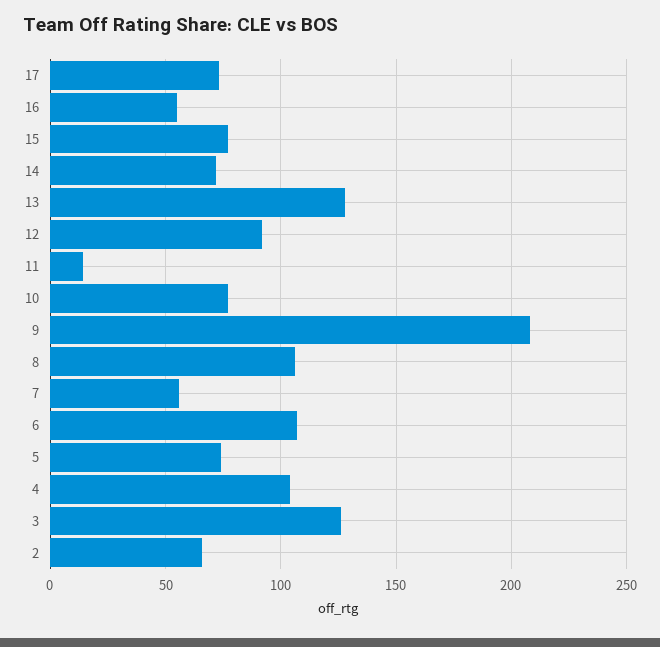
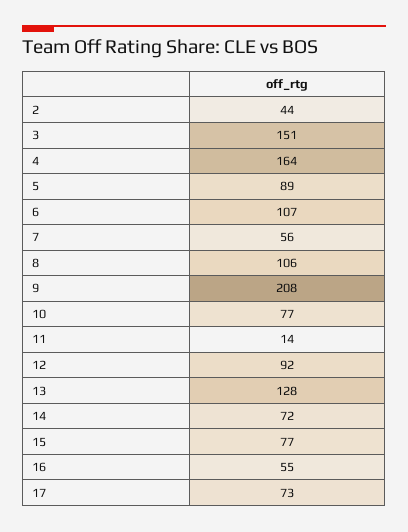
  {
    "17": 73,
    "16": 55,
    "15": 77,
    "14": 72,
    "13": 128,
    "12": 92,
    "11": 14,
    "10": 77,
    "9": 208,
    "8": 106,
    "7": 56,
    "6": 107,
-   "5": 75,
+   "5": 89,
-   "4": 105,
+   "4": 164,
-   "3": 125,
+   "3": 151,
-   "2": 65
+   "2": 44
  }

